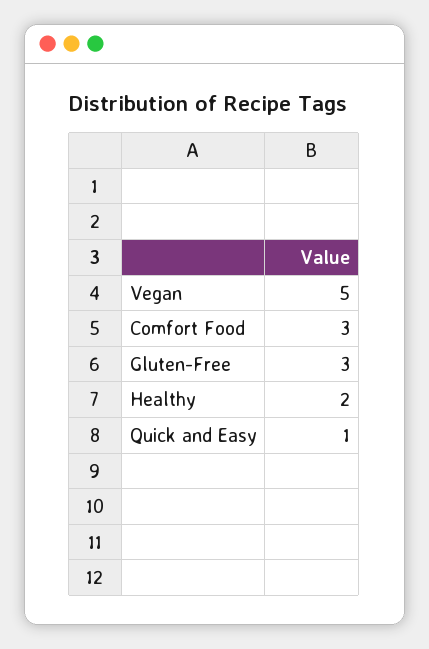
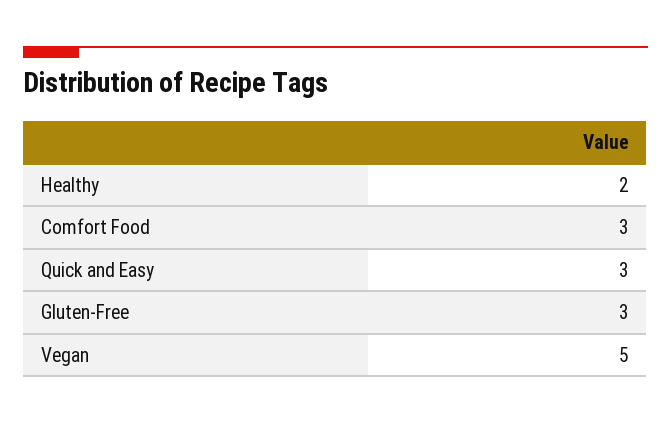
  {
    "Vegan": 5,
    "Comfort Food": 3,
    "Gluten-Free": 3,
    "Healthy": 2,
-   "Quick and Easy": 1
+   "Quick and Easy": 3
  }

